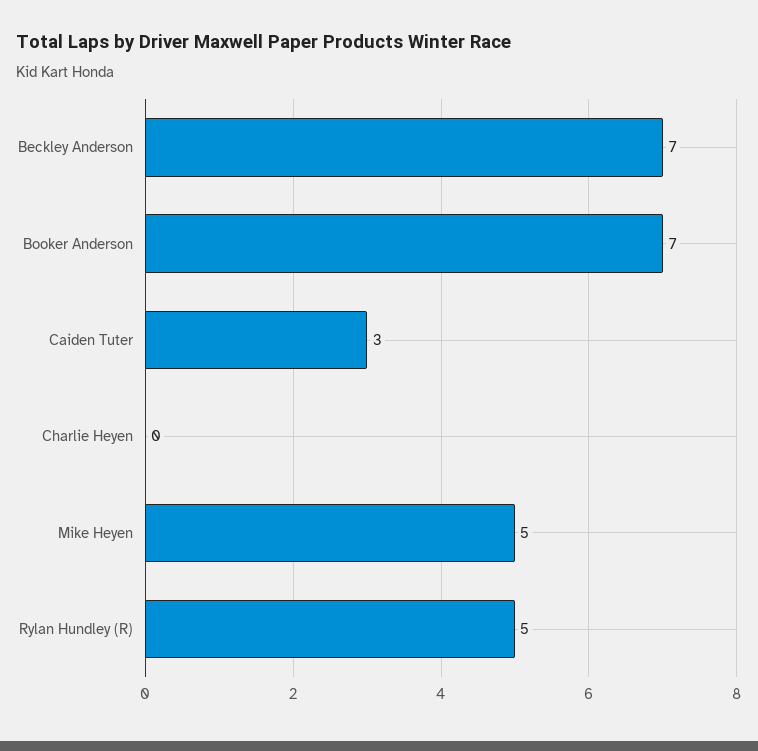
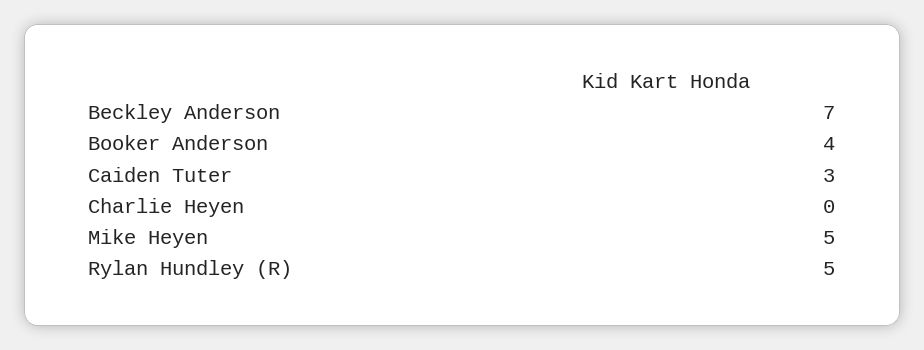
  {
    "Beckley Anderson": 7,
-   "Booker Anderson": 7,
+   "Booker Anderson": 4,
    "Caiden Tuter": 3,
    "Charlie Heyen": 0,
    "Mike Heyen": 5,
    "Rylan Hundley (R)": 5
  }

